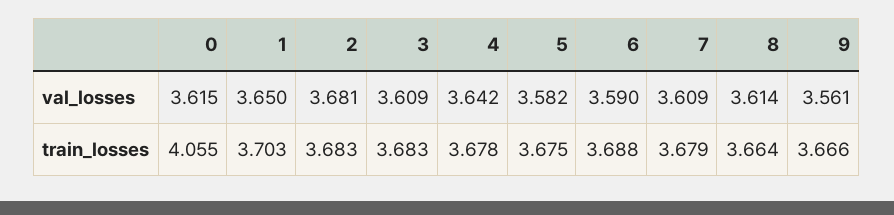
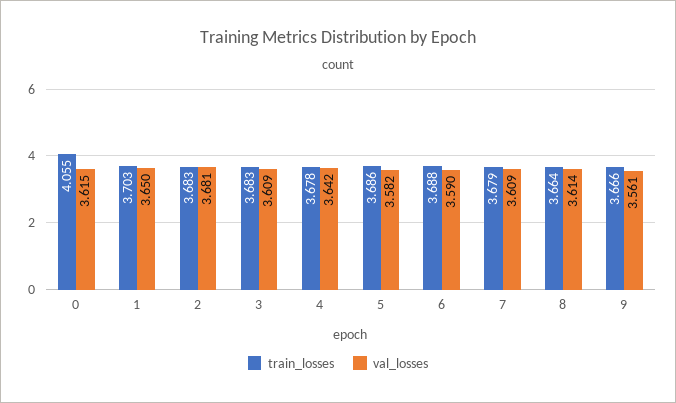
  {
    "val_losses": {
      "0": 3.615,
      "1": 3.65,
      "2": 3.681,
      "3": 3.609,
      "4": 3.642,
      "5": 3.582,
      "6": 3.59,
      "7": 3.609,
      "8": 3.614,
      "9": 3.561
    },
    "train_losses": {
      "0": 4.055,
      "1": 3.703,
      "2": 3.683,
      "3": 3.683,
      "4": 3.678,
-     "5": 3.675,
+     "5": 3.686,
      "6": 3.688,
      "7": 3.679,
      "8": 3.664,
      "9": 3.666
    }
  }

